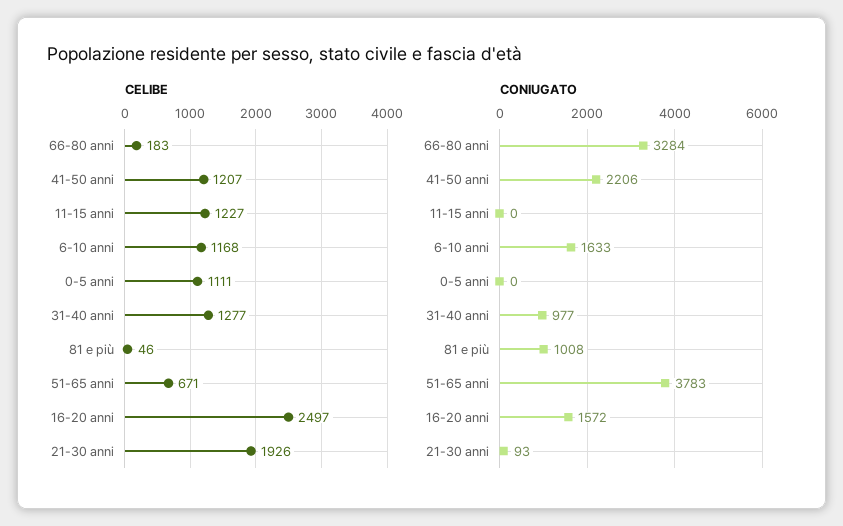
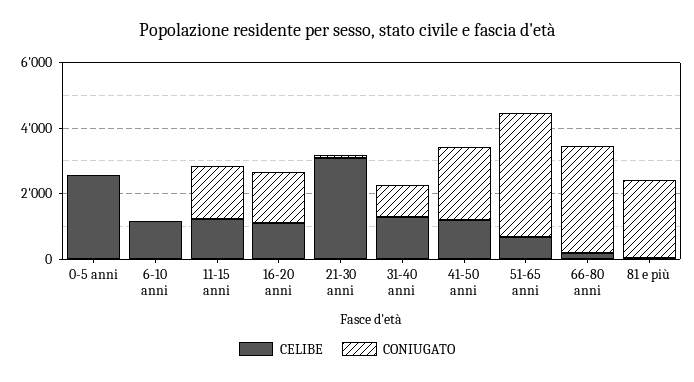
  {
    "CELIBE": {
      "66-80 anni": 183,
      "41-50 anni": 1207,
      "11-15 anni": 1227,
      "6-10 anni": 1168,
-     "0-5 anni": 1111,
+     "0-5 anni": 2500,
      "31-40 anni": 1277,
      "81 e più": 46,
      "51-65 anni": 671,
-     "16-20 anni": 2497,
+     "16-20 anni": 1000,
-     "21-30 anni": 1926
+     "21-30 anni": 3000
    },
    "CONIUGATO": {
      "66-80 anni": 3284,
      "41-50 anni": 2206,
-     "11-15 anni": 0,
+     "11-15 anni": 1500,
-     "6-10 anni": 1633,
+     "6-10 anni": 0,
      "0-5 anni": 0,
      "31-40 anni": 977,
-     "81 e più": 1008,
+     "81 e più": 2500,
      "51-65 anni": 3783,
      "16-20 anni": 1572,
      "21-30 anni": 93
    }
  }

